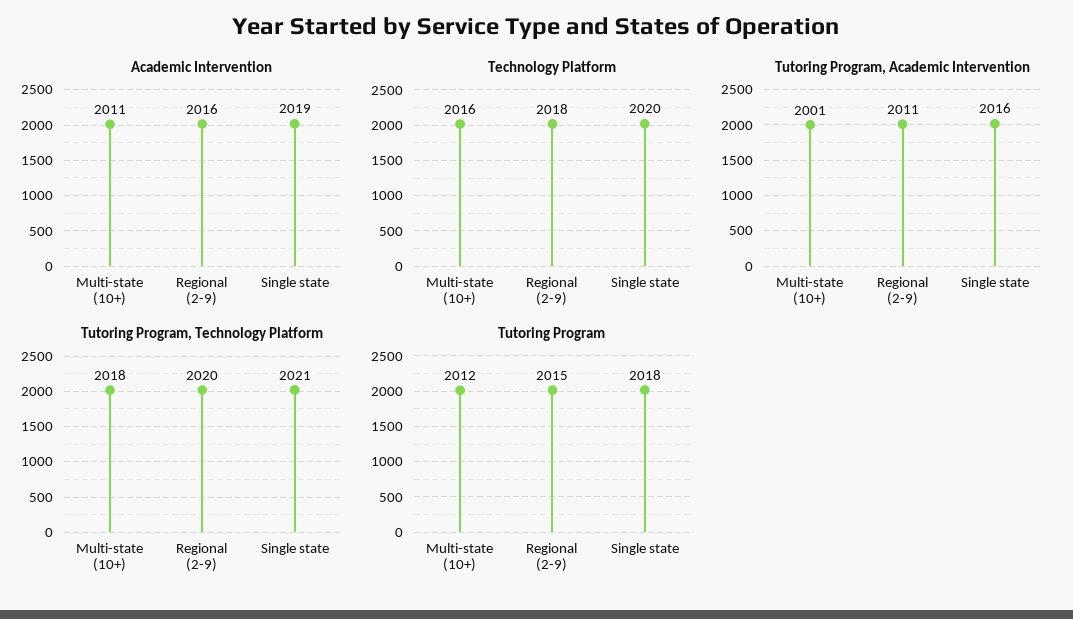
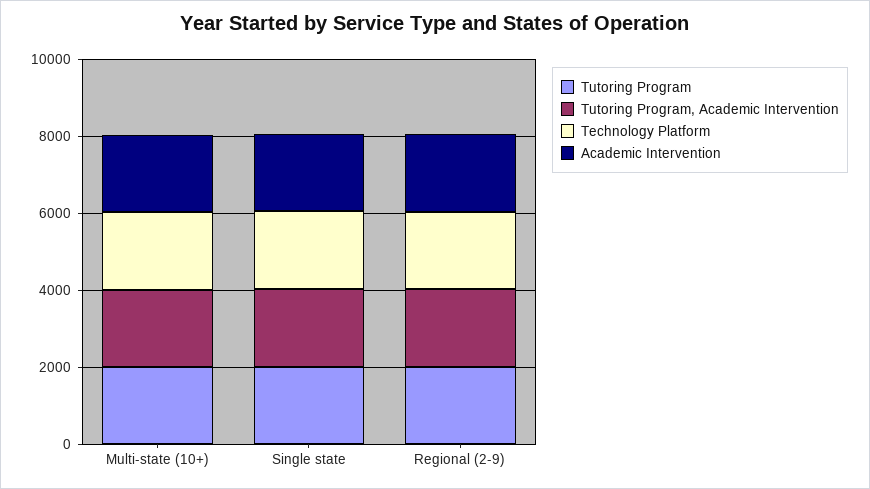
  {
    "Academic Intervention": {
      "Multi-state (10+)": 2011,
      "Regional (2-9)": 2016,
      "Single state": 2019
    },
    "Technology Platform": {
      "Multi-state (10+)": 2016,
      "Regional (2-9)": 2018,
      "Single state": 2020
    },
    "Tutoring Program, Academic Intervention": {
      "Multi-state (10+)": 2001,
      "Regional (2-9)": 2011,
      "Single state": 2016
    },
-   "Tutoring Program, Technology Platform": {
-     "Multi-state (10+)": 2018,
-     "Regional (2-9)": 2020,
-     "Single state": 2021
-   },
    "Tutoring Program": {
      "Multi-state (10+)": 2012,
      "Regional (2-9)": 2015,
      "Single state": 2018
    }
  }

